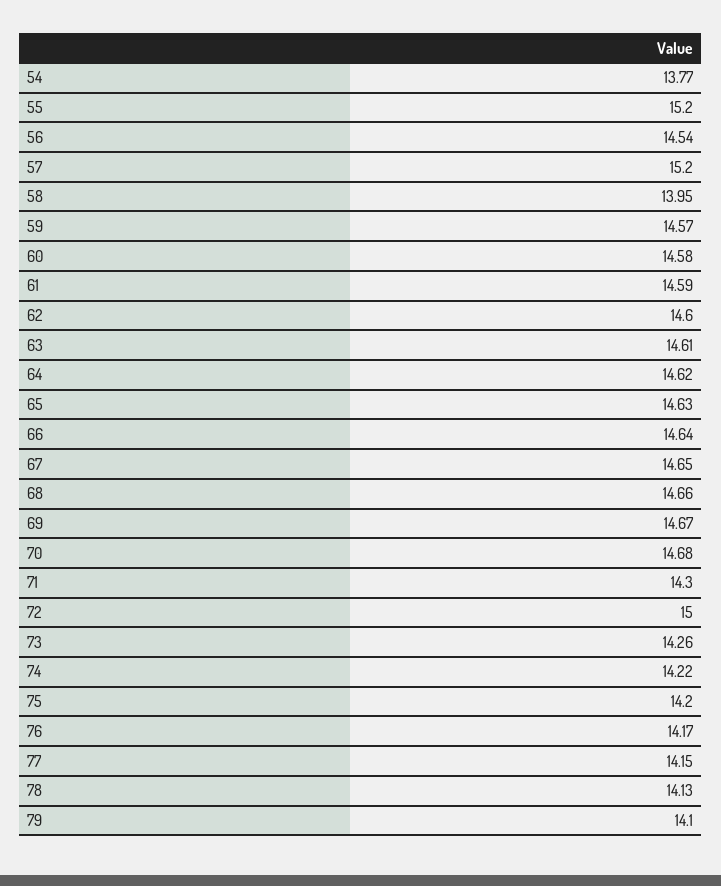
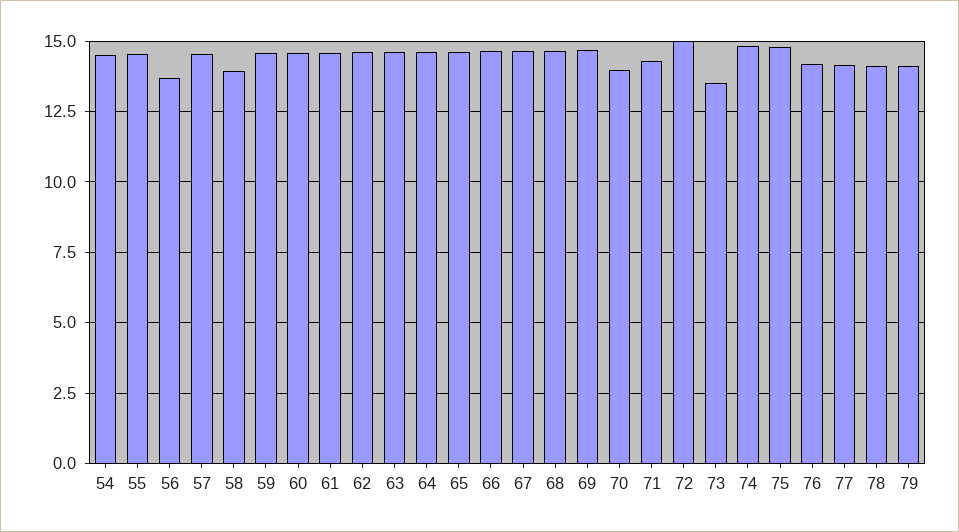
  {
-   "54": 13.77,
+   "54": 14.5,
-   "55": 15.2,
+   "55": 14.5,
-   "56": 14.54,
+   "56": 13.75,
-   "57": 15.2,
+   "57": 14.5,
    "58": 13.95,
    "59": 14.57,
    "60": 14.58,
    "61": 14.59,
    "62": 14.6,
    "63": 14.61,
    "64": 14.62,
    "65": 14.63,
    "66": 14.64,
    "67": 14.65,
    "68": 14.66,
    "69": 14.67,
-   "70": 14.68,
+   "70": 14,
    "71": 14.3,
    "72": 15,
-   "73": 14.26,
+   "73": 13.5,
-   "74": 14.22,
+   "74": 14.75,
-   "75": 14.2,
+   "75": 14.75,
    "76": 14.17,
    "77": 14.15,
    "78": 14.13,
    "79": 14.1
  }

